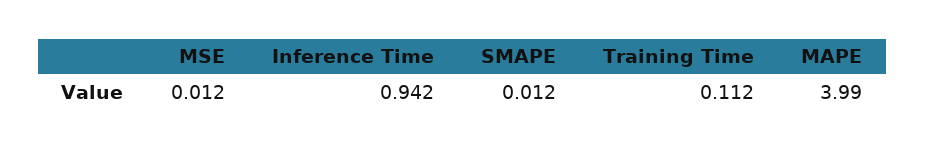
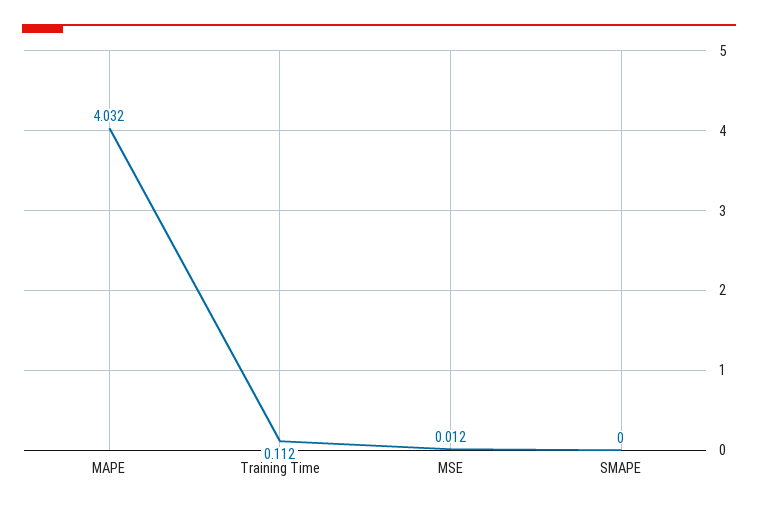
  {
    "MSE": 0.012,
-   "Inference Time": 0.942,
-   "SMAPE": 0.012,
+   "SMAPE": 0,
    "Training Time": 0.112,
-   "MAPE": 3.99
+   "MAPE": 4.032
  }

